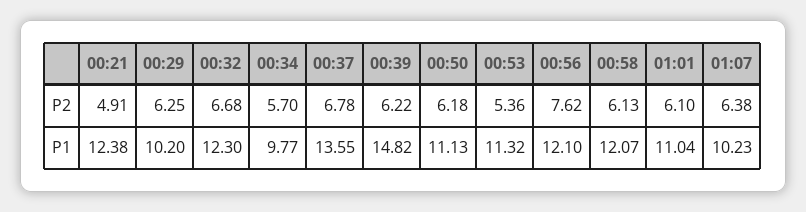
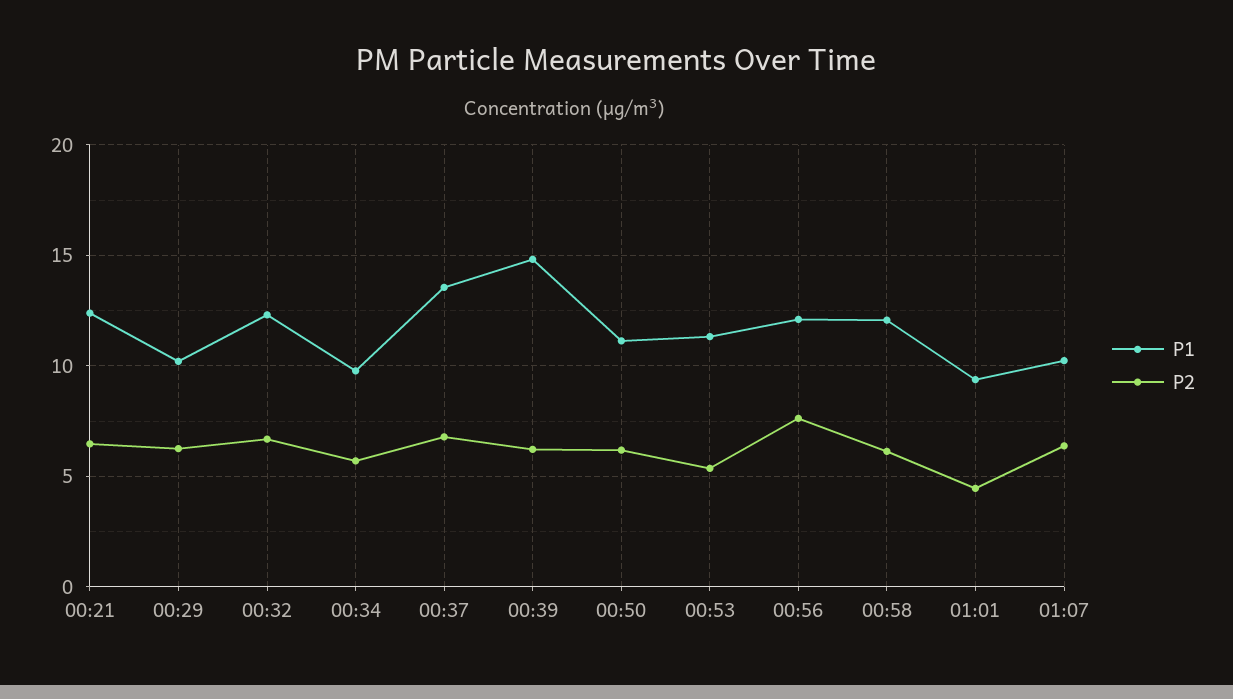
  {
    "P2": {
-     "00:21": 4.91,
+     "00:21": 6.5,
      "00:29": 6.25,
      "00:32": 6.68,
      "00:34": 5.7,
      "00:37": 6.78,
      "00:39": 6.22,
      "00:50": 6.18,
      "00:53": 5.36,
      "00:56": 7.62,
      "00:58": 6.13,
-     "01:01": 6.1,
+     "01:01": 4.5,
      "01:07": 6.38
    },
    "P1": {
      "00:21": 12.38,
      "00:29": 10.2,
      "00:32": 12.3,
      "00:34": 9.77,
      "00:37": 13.55,
      "00:39": 14.82,
      "00:50": 11.13,
      "00:53": 11.32,
      "00:56": 12.1,
      "00:58": 12.07,
-     "01:01": 11.04,
+     "01:01": 9.5,
      "01:07": 10.23
    }
  }

